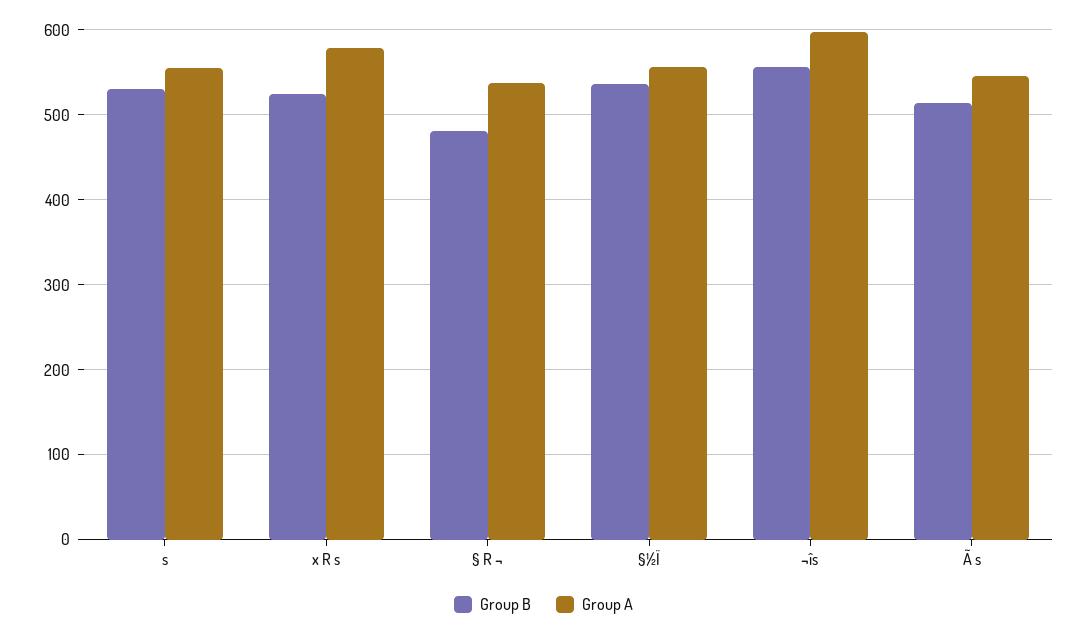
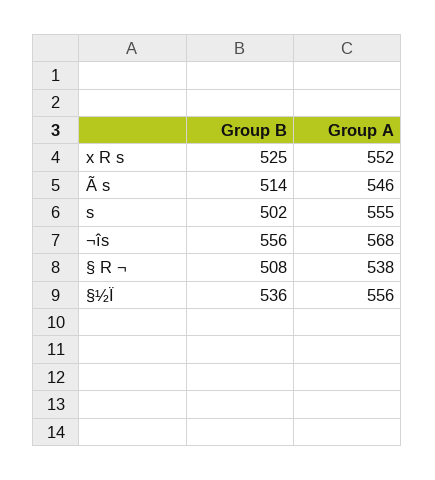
  {
    "Group B": {
-     "s": 530,
+     "s": 502,
      "x R s": 525,
-     "§ R ¬": 480,
+     "§ R ¬": 508,
      "§½Ï": 536,
      "¬îs": 556,
      "Ã s": 514
    },
    "Group A": {
      "s": 555,
-     "x R s": 580,
+     "x R s": 552,
      "§ R ¬": 538,
      "§½Ï": 556,
-     "¬îs": 600,
+     "¬îs": 568,
      "Ã s": 546
    }
  }

